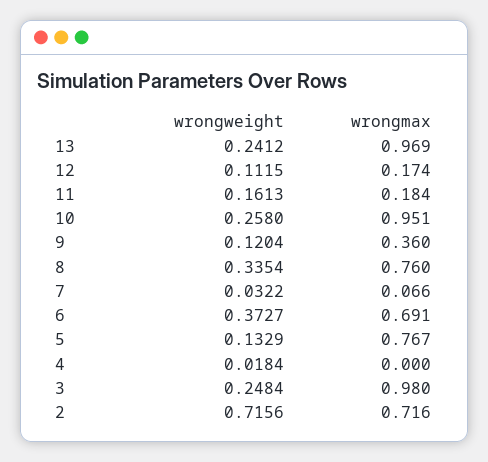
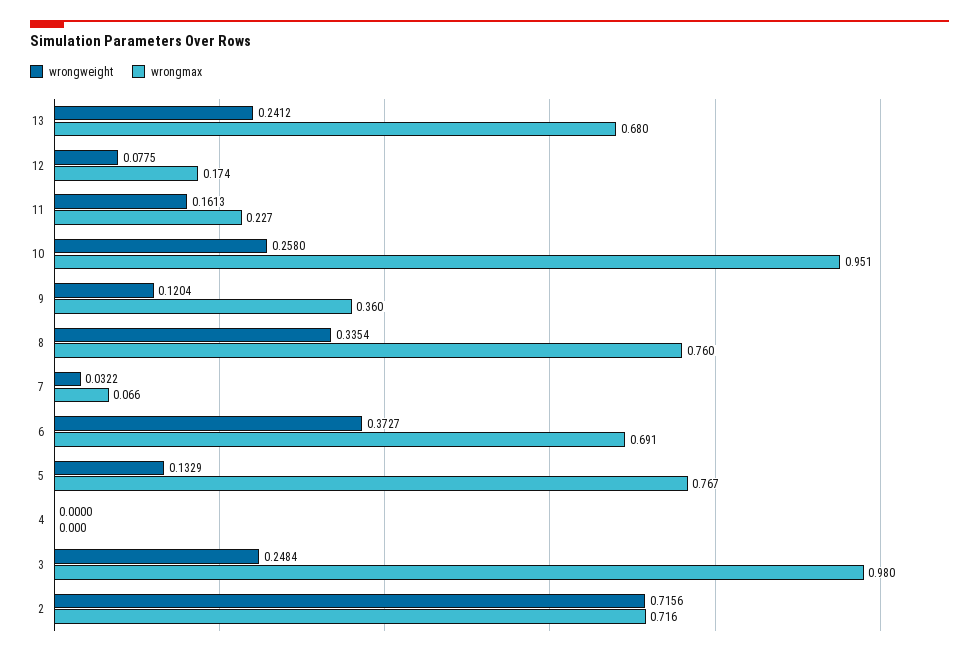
  {
    "wrongweight": {
      "13": 0.2412,
-     "12": 0.1115,
+     "12": 0.0775,
      "11": 0.1613,
      "10": 0.258,
      "9": 0.1204,
      "8": 0.3354,
      "7": 0.0322,
      "6": 0.3727,
      "5": 0.1329,
-     "4": 0.0184,
+     "4": 0,
      "3": 0.2484,
      "2": 0.7156
    },
    "wrongmax": {
-     "13": 0.969,
+     "13": 0.68,
      "12": 0.174,
-     "11": 0.184,
+     "11": 0.227,
      "10": 0.951,
      "9": 0.36,
      "8": 0.76,
      "7": 0.066,
      "6": 0.691,
      "5": 0.767,
      "4": 0,
      "3": 0.98,
      "2": 0.716
    }
  }

